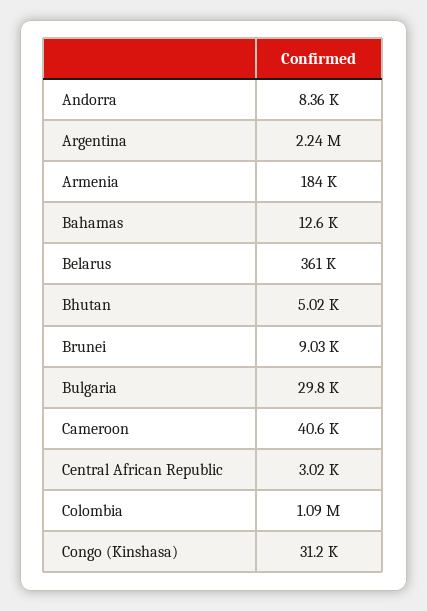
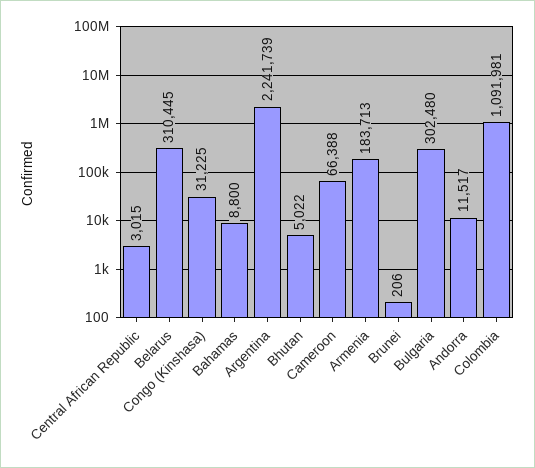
  {
-   "Andorra": 8360,
+   "Andorra": 11517,
    "Argentina": 2241739,
    "Armenia": 183713,
-   "Bahamas": 12600,
+   "Bahamas": 8800,
-   "Belarus": 361000,
+   "Belarus": 310445,
    "Bhutan": 5022,
-   "Brunei": 9030,
+   "Brunei": 206,
-   "Bulgaria": 29800,
+   "Bulgaria": 302480,
-   "Cameroon": 40600,
+   "Cameroon": 66388,
    "Central African Republic": 3015,
    "Colombia": 1091981,
    "Congo (Kinshasa)": 31225
  }

